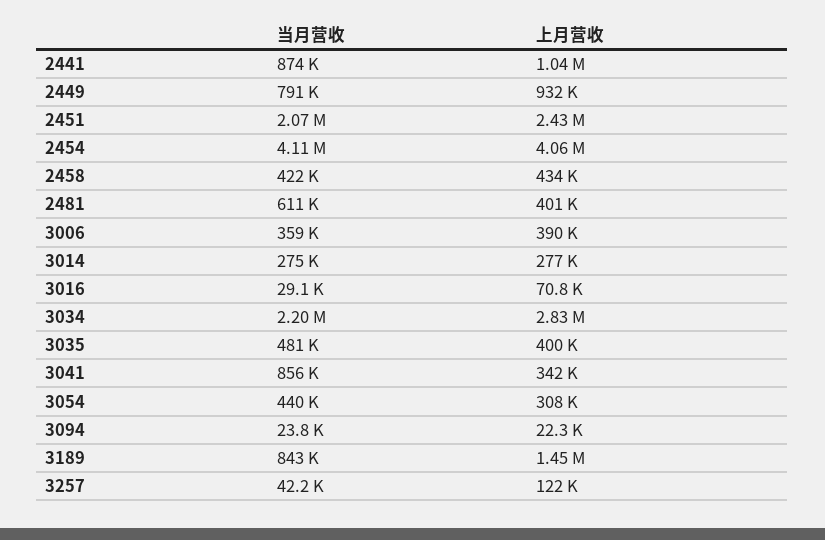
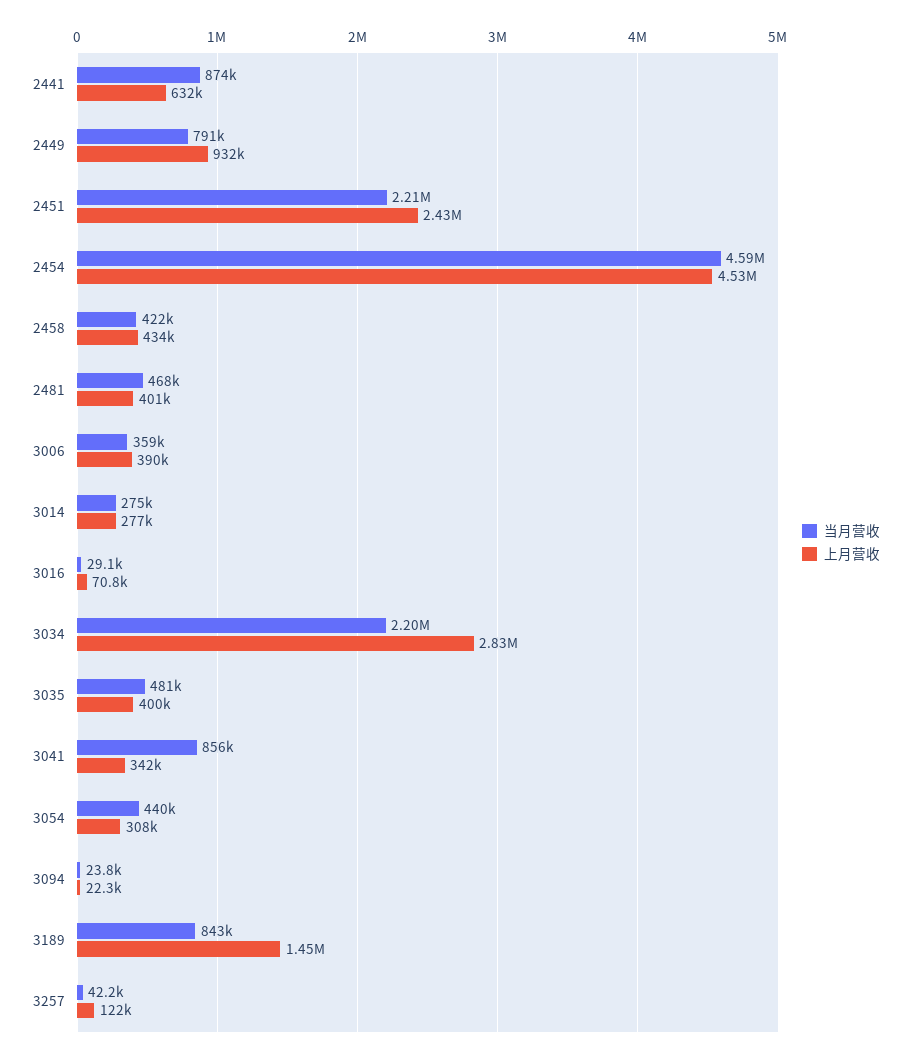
  {
    "当月营收": {
      "2441": 874000,
      "2449": 791000,
-     "2451": 2070000,
+     "2451": 2210000,
-     "2454": 4110000,
+     "2454": 4590000,
      "2458": 422000,
-     "2481": 611000,
+     "2481": 468000,
      "3006": 359000,
      "3014": 275000,
      "3016": 29100,
      "3034": 2200000,
      "3035": 481000,
      "3041": 856000,
      "3054": 440000,
      "3094": 23800,
      "3189": 843000,
      "3257": 42200
    },
    "上月营收": {
-     "2441": 1040000,
+     "2441": 632000,
      "2449": 932000,
      "2451": 2430000,
-     "2454": 4060000,
+     "2454": 4530000,
      "2458": 434000,
      "2481": 401000,
      "3006": 390000,
      "3014": 277000,
      "3016": 70800,
      "3034": 2830000,
      "3035": 400000,
      "3041": 342000,
      "3054": 308000,
      "3094": 22300,
      "3189": 1450000,
      "3257": 122000
    }
  }

